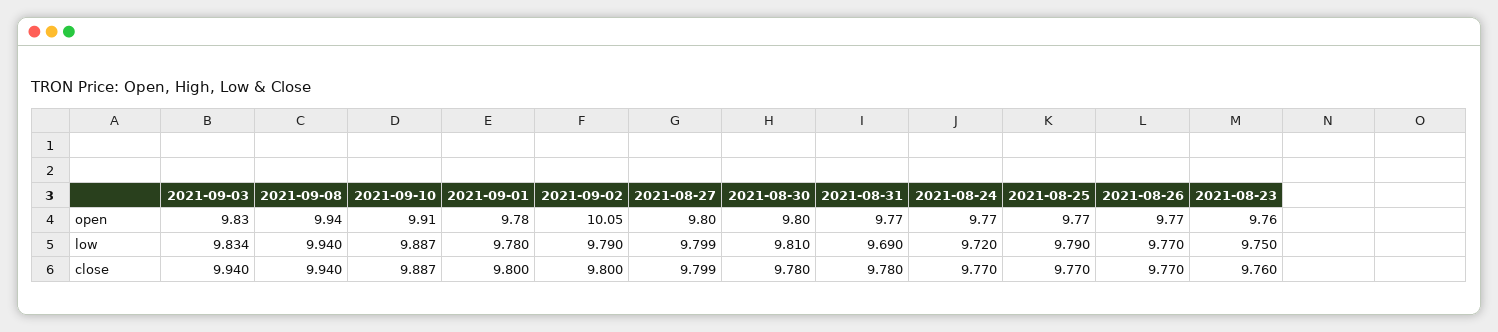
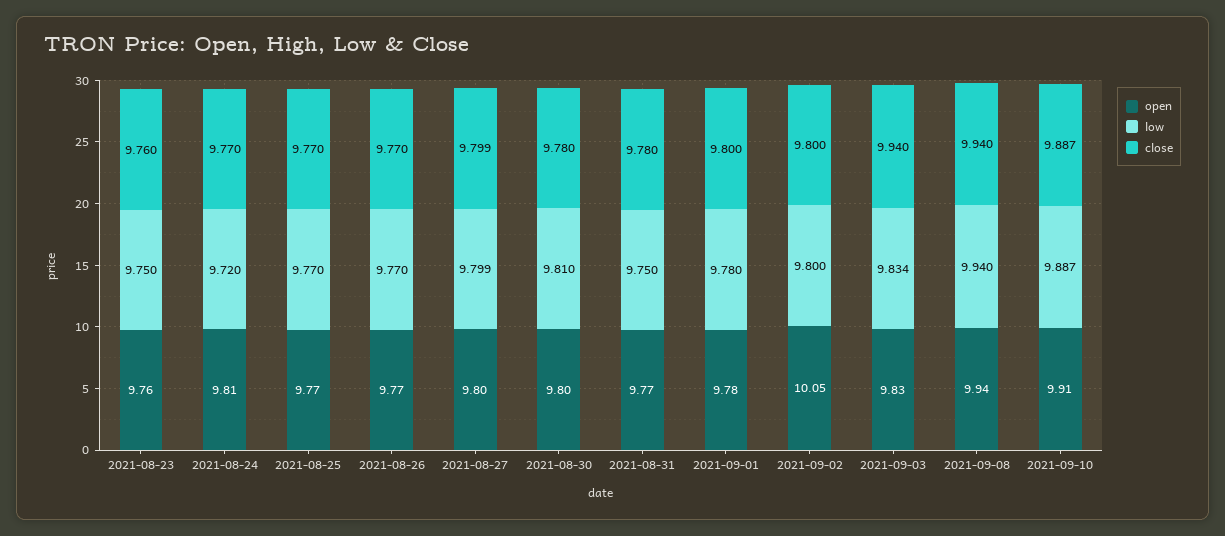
  {
    "open": {
      "2021-09-03": 9.83,
      "2021-09-08": 9.94,
      "2021-09-10": 9.91,
      "2021-09-01": 9.78,
      "2021-09-02": 10.05,
      "2021-08-27": 9.8,
      "2021-08-30": 9.8,
      "2021-08-31": 9.77,
-     "2021-08-24": 9.77,
+     "2021-08-24": 9.81,
      "2021-08-25": 9.77,
      "2021-08-26": 9.77,
      "2021-08-23": 9.76
    },
    "low": {
      "2021-09-03": 9.834,
      "2021-09-08": 9.94,
      "2021-09-10": 9.887,
      "2021-09-01": 9.78,
-     "2021-09-02": 9.79,
+     "2021-09-02": 9.8,
      "2021-08-27": 9.799,
      "2021-08-30": 9.81,
-     "2021-08-31": 9.69,
+     "2021-08-31": 9.75,
      "2021-08-24": 9.72,
-     "2021-08-25": 9.79,
+     "2021-08-25": 9.77,
      "2021-08-26": 9.77,
      "2021-08-23": 9.75
    },
    "close": {
      "2021-09-03": 9.94,
      "2021-09-08": 9.94,
      "2021-09-10": 9.887,
      "2021-09-01": 9.8,
      "2021-09-02": 9.8,
      "2021-08-27": 9.799,
      "2021-08-30": 9.78,
      "2021-08-31": 9.78,
      "2021-08-24": 9.77,
      "2021-08-25": 9.77,
      "2021-08-26": 9.77,
      "2021-08-23": 9.76
    }
  }

